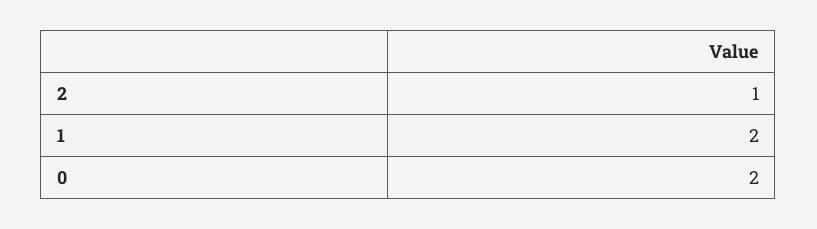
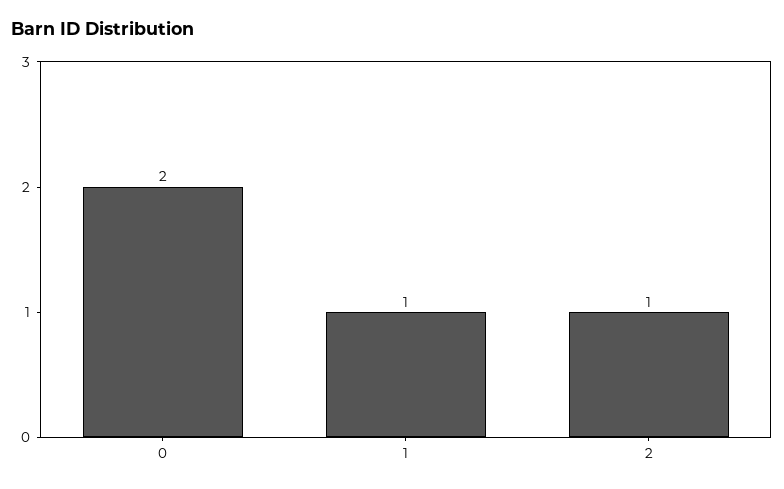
  {
    "2": 1,
-   "1": 2,
+   "1": 1,
    "0": 2
  }

